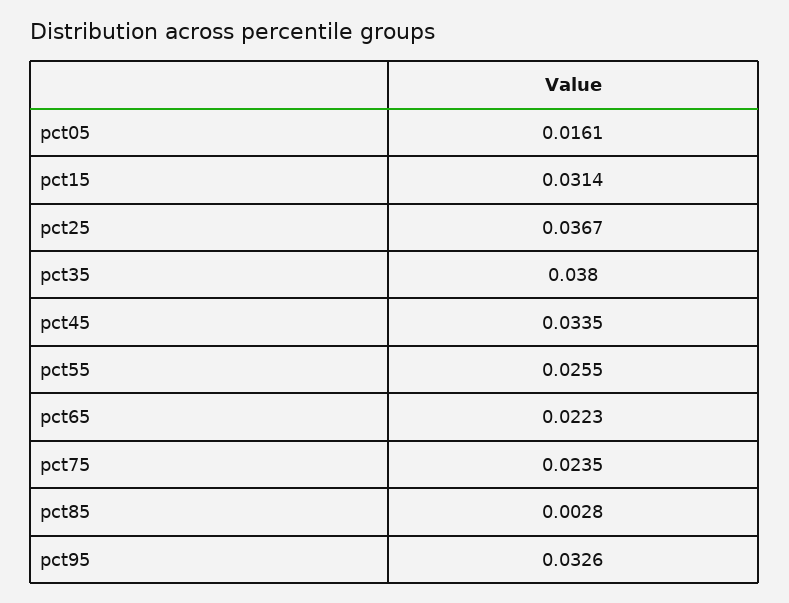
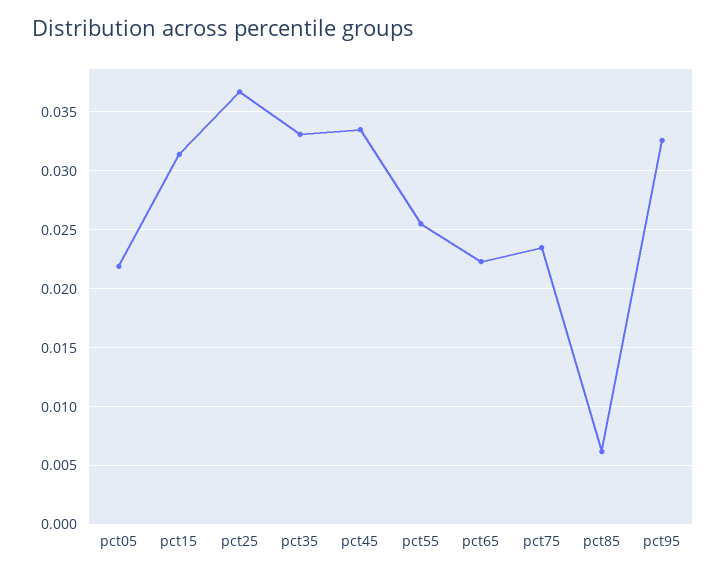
  {
-   "pct05": 0.0161,
+   "pct05": 0.022,
    "pct15": 0.0314,
    "pct25": 0.0367,
-   "pct35": 0.038,
+   "pct35": 0.033,
    "pct45": 0.0335,
    "pct55": 0.0255,
    "pct65": 0.0223,
    "pct75": 0.0235,
-   "pct85": 0.0028,
+   "pct85": 0.006,
    "pct95": 0.0326
  }

